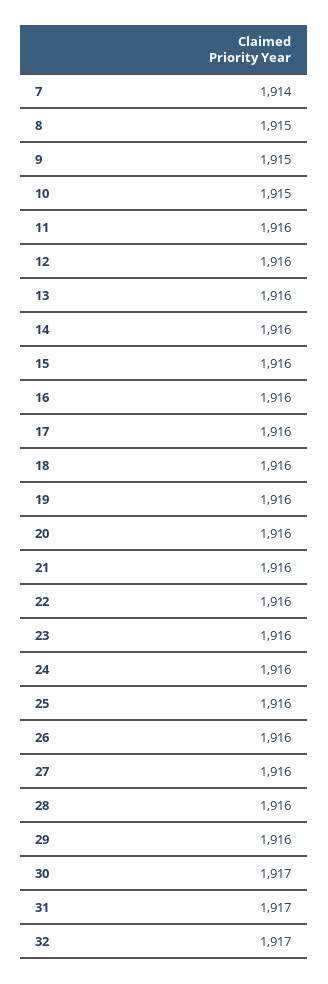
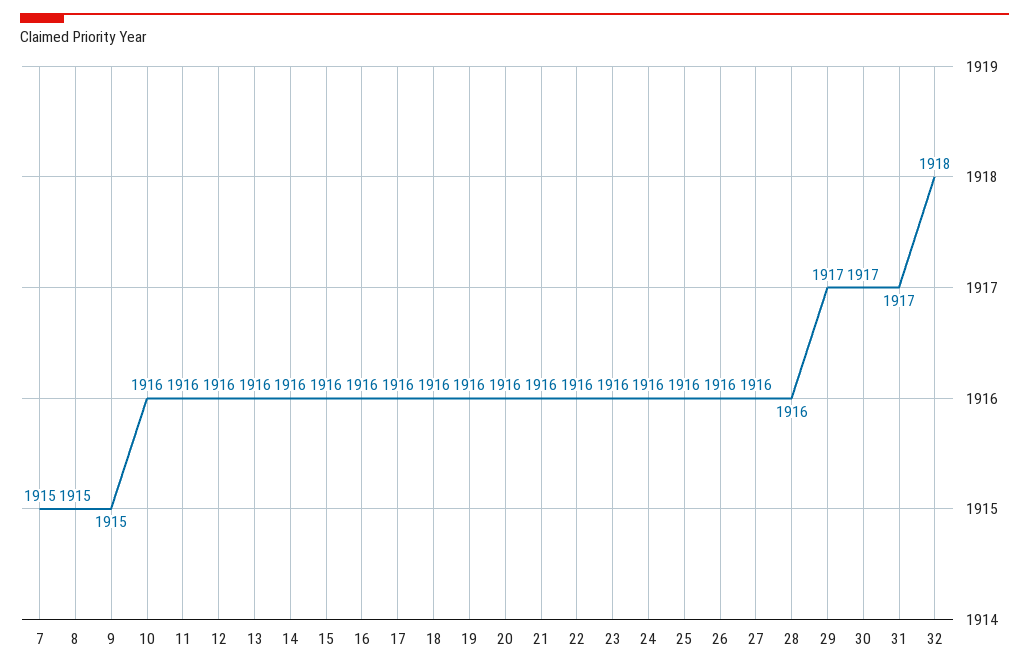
  {
-   "7": 1914,
+   "7": 1915,
    "8": 1915,
    "9": 1915,
-   "10": 1915,
+   "10": 1916,
    "11": 1916,
    "12": 1916,
    "13": 1916,
    "14": 1916,
    "15": 1916,
    "16": 1916,
    "17": 1916,
    "18": 1916,
    "19": 1916,
    "20": 1916,
    "21": 1916,
    "22": 1916,
    "23": 1916,
    "24": 1916,
    "25": 1916,
    "26": 1916,
    "27": 1916,
    "28": 1916,
-   "29": 1916,
+   "29": 1917,
    "30": 1917,
    "31": 1917,
-   "32": 1917
+   "32": 1918
  }

